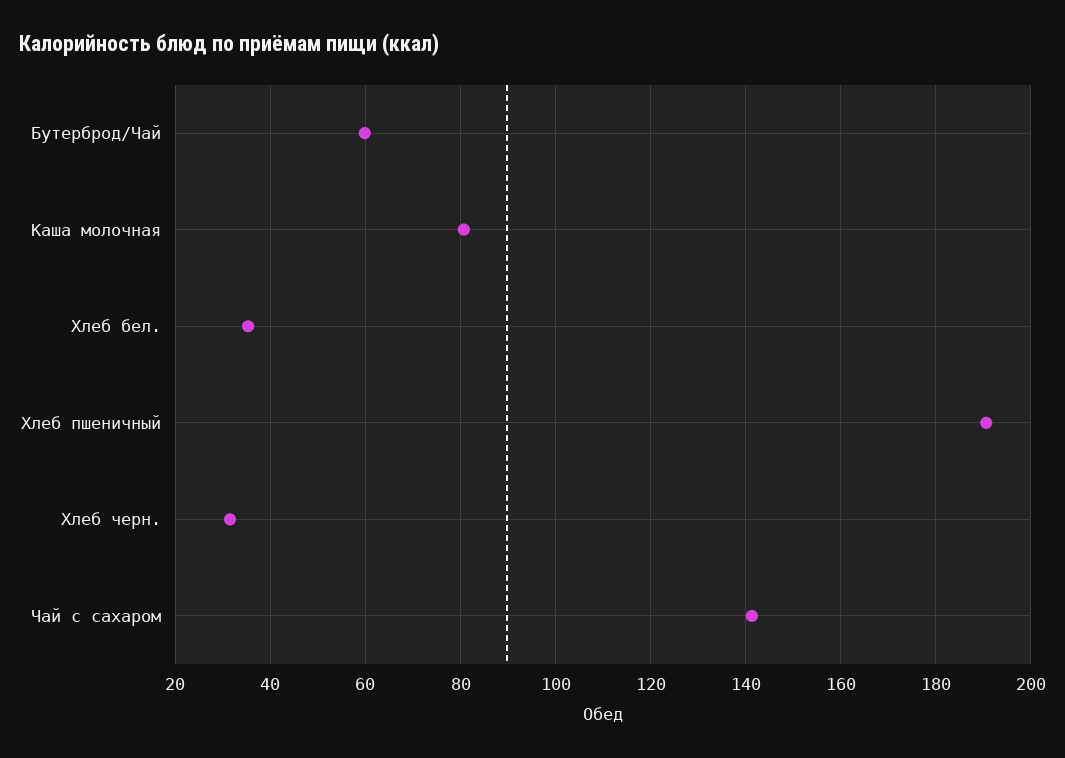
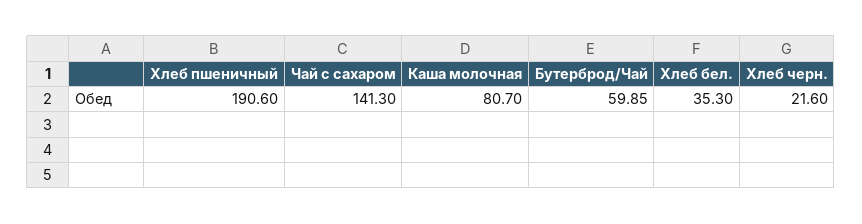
  {
    "Бутерброд/Чай": 59.85,
    "Каша молочная": 80.7,
    "Хлеб бел.": 35.3,
    "Хлеб пшеничный": 190.6,
-   "Хлеб черн.": 32,
+   "Хлеб черн.": 21.6,
    "Чай с сахаром": 141.3
  }

